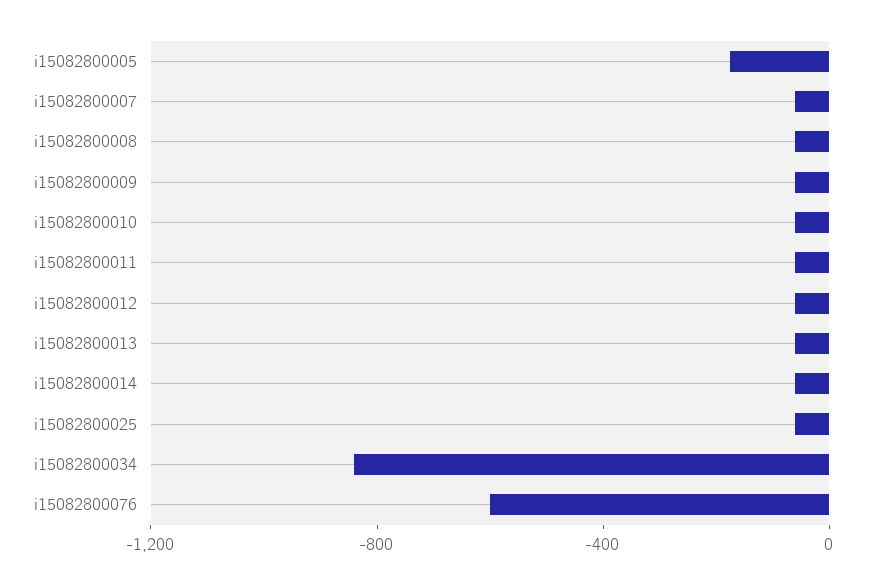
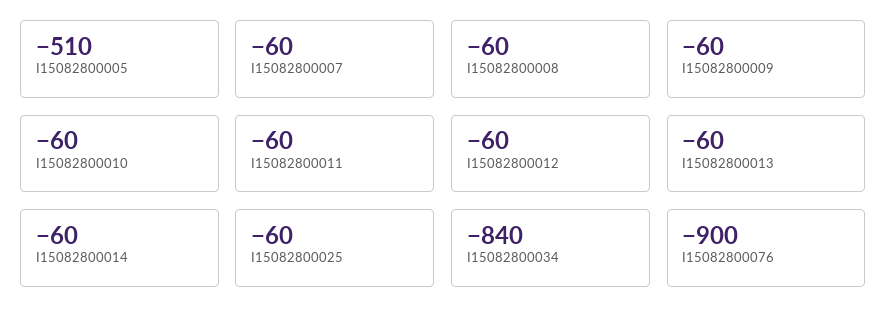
  {
-   "i15082800005": -200,
+   "i15082800005": -510,
    "i15082800007": -60,
    "i15082800008": -60,
    "i15082800009": -60,
    "i15082800010": -60,
    "i15082800011": -60,
    "i15082800012": -60,
    "i15082800013": -60,
    "i15082800014": -60,
    "i15082800025": -60,
    "i15082800034": -840,
-   "i15082800076": -600
+   "i15082800076": -900
  }

